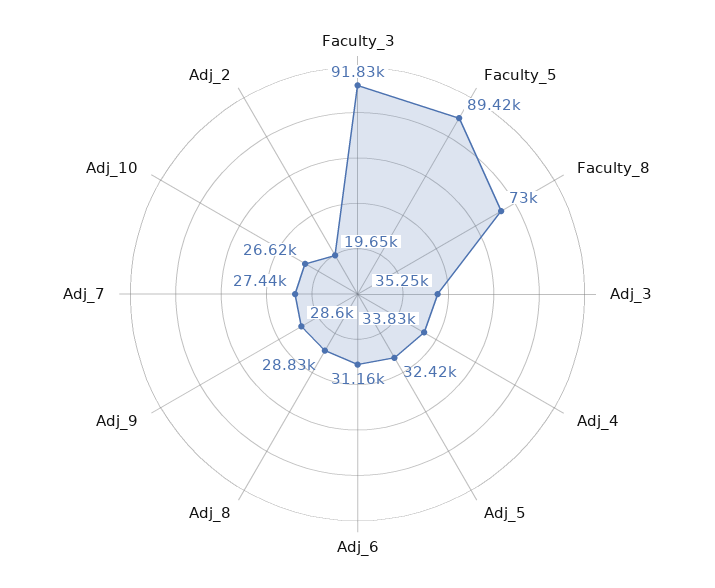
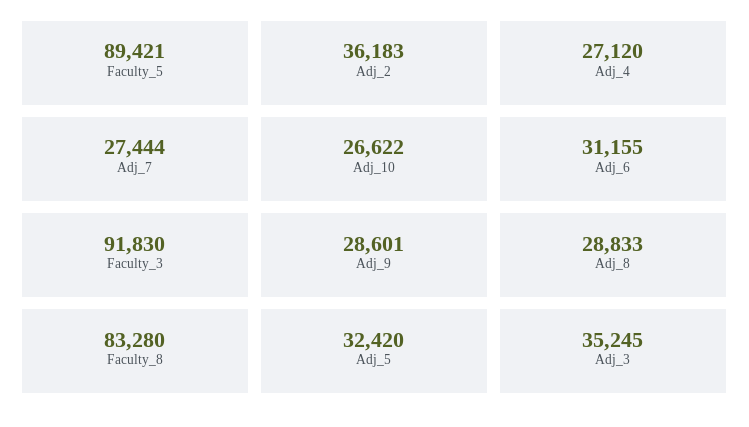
  {
    "Faculty_3": 91830,
    "Faculty_5": 89421,
-   "Faculty_8": 73000,
+   "Faculty_8": 83280,
    "Adj_3": 35245,
-   "Adj_4": 33830,
+   "Adj_4": 27120,
    "Adj_5": 32420,
    "Adj_6": 31155,
    "Adj_8": 28833,
    "Adj_9": 28601,
    "Adj_7": 27444,
    "Adj_10": 26622,
-   "Adj_2": 19650
+   "Adj_2": 36183
  }

